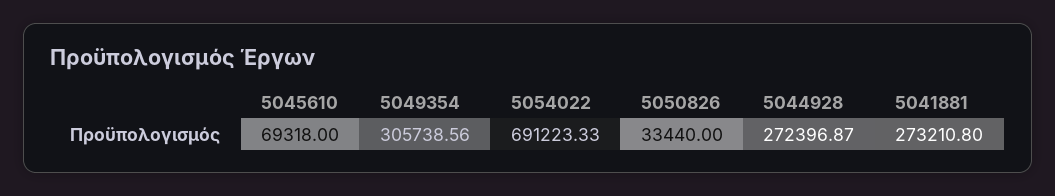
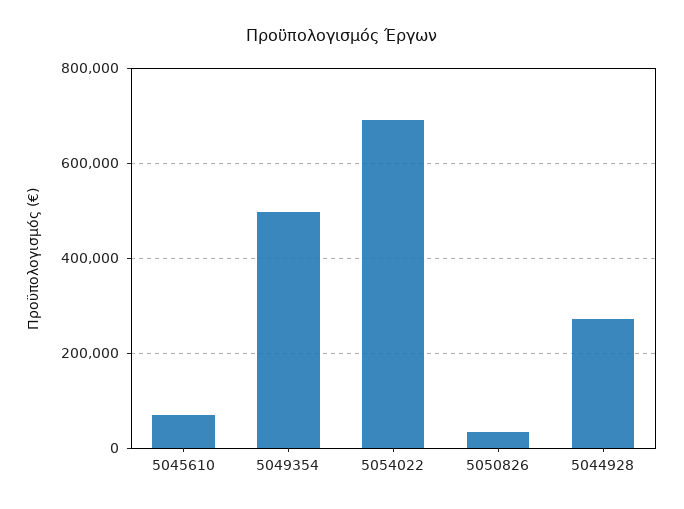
  {
    "5045610": 69318,
-   "5049354": 305738.56,
+   "5049354": 500000,
    "5054022": 691223.33,
    "5050826": 33440,
-   "5044928": 272396.87,
+   "5044928": 272396.87
-   "5041881": 273210.8
  }

